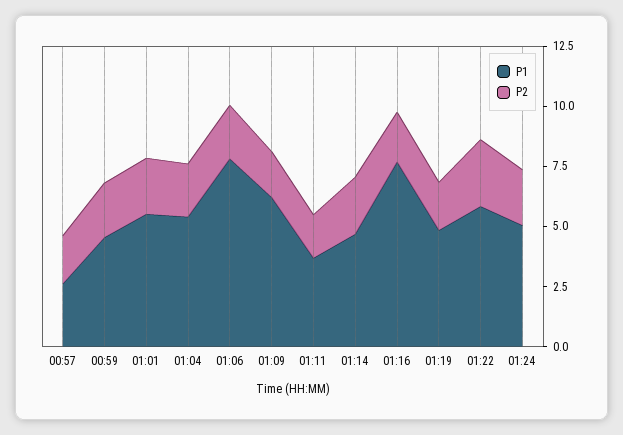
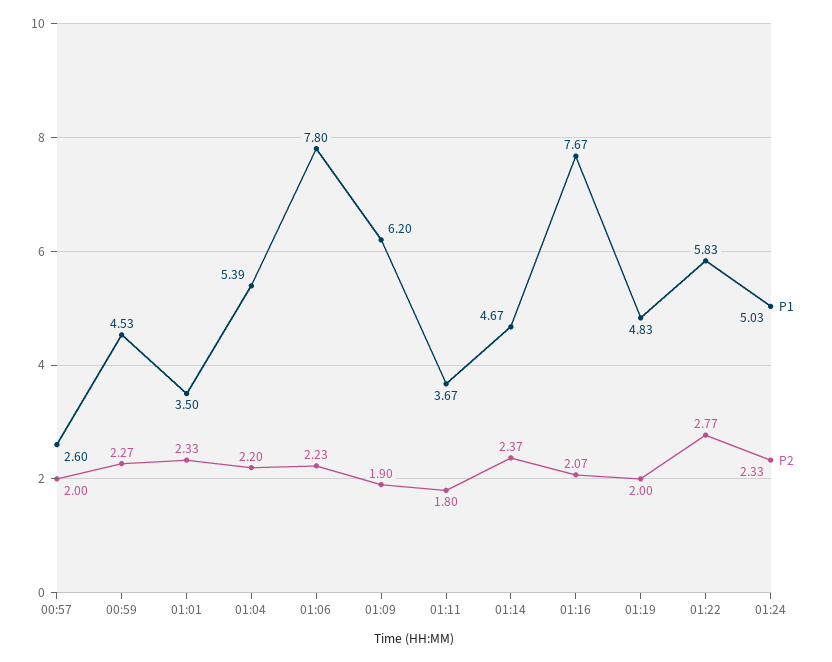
  {
    "P1": {
      "00:57": 2.6,
      "00:59": 4.53,
-     "01:01": 5.5,
+     "01:01": 3.5,
      "01:04": 5.39,
      "01:06": 7.8,
      "01:09": 6.2,
      "01:11": 3.67,
      "01:14": 4.67,
      "01:16": 7.67,
      "01:19": 4.83,
      "01:22": 5.83,
      "01:24": 5.03
    },
    "P2": {
      "00:57": 2,
      "00:59": 2.27,
      "01:01": 2.33,
      "01:04": 2.2,
      "01:06": 2.23,
      "01:09": 1.9,
      "01:11": 1.8,
      "01:14": 2.37,
      "01:16": 2.07,
      "01:19": 2,
      "01:22": 2.77,
      "01:24": 2.33
    }
  }

